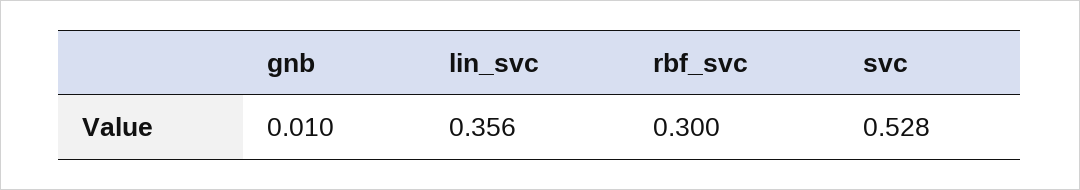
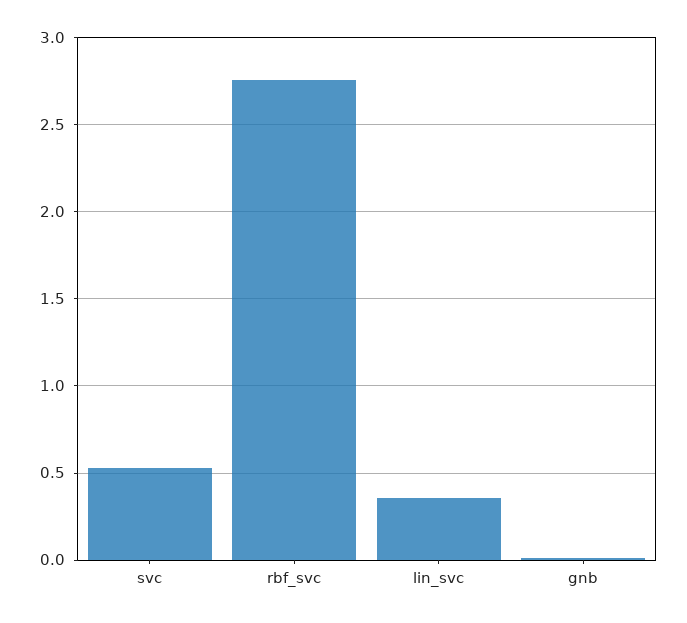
  {
    "gnb": 0.01,
    "lin_svc": 0.356,
-   "rbf_svc": 0.3,
+   "rbf_svc": 2.75,
    "svc": 0.528
  }

